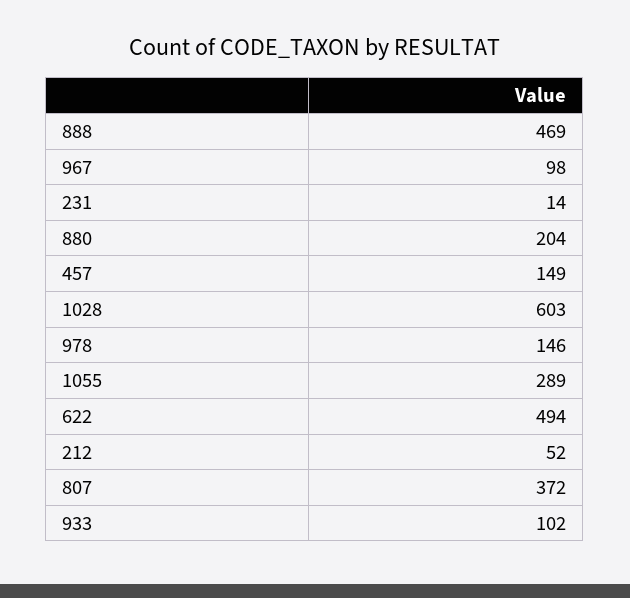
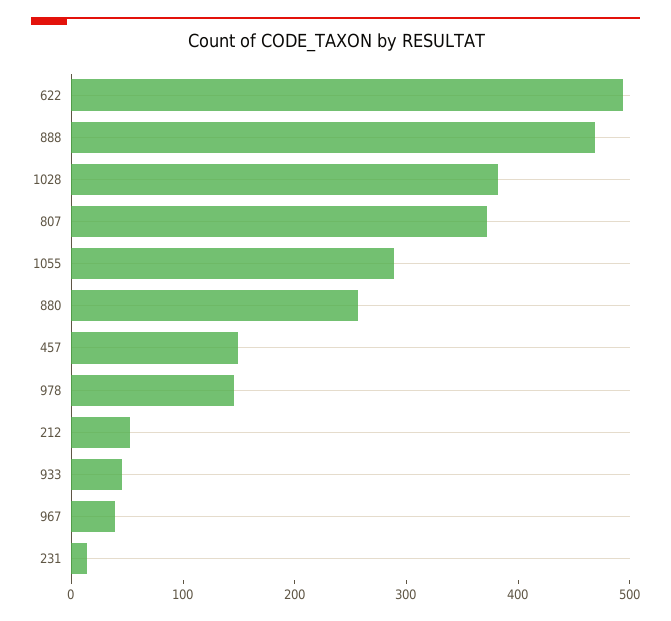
  {
    "888": 469,
-   "967": 98,
+   "967": 40,
    "231": 14,
-   "880": 204,
+   "880": 260,
    "457": 149,
-   "1028": 603,
+   "1028": 380,
    "978": 146,
    "1055": 289,
    "622": 494,
    "212": 52,
    "807": 372,
-   "933": 102
+   "933": 40
  }

